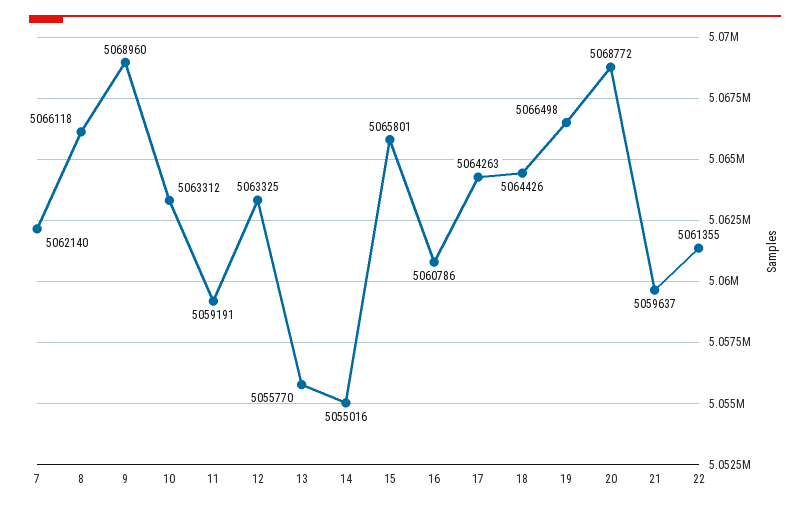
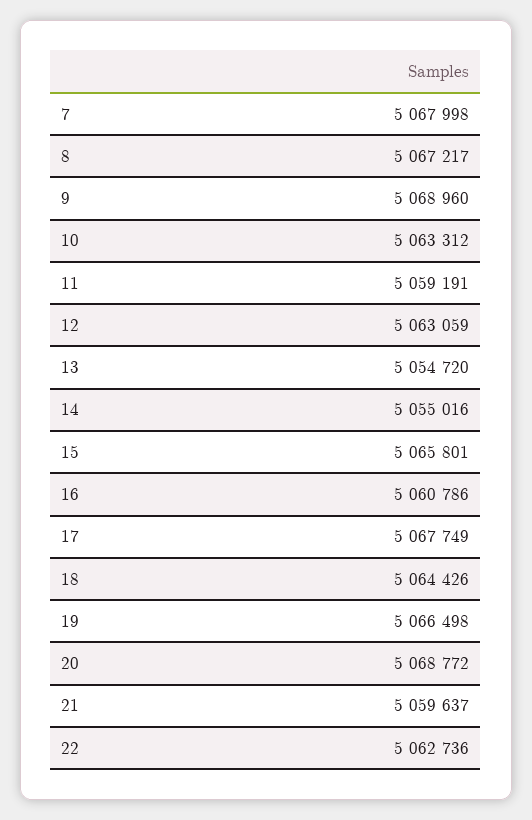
  {
-   "7": 5062140,
+   "7": 5067998,
-   "8": 5066118,
+   "8": 5067217,
    "9": 5068960,
    "10": 5063312,
    "11": 5059191,
-   "12": 5063325,
+   "12": 5063059,
-   "13": 5055770,
+   "13": 5054720,
    "14": 5055016,
    "15": 5065801,
    "16": 5060786,
-   "17": 5064263,
+   "17": 5067749,
    "18": 5064426,
    "19": 5066498,
    "20": 5068772,
    "21": 5059637,
-   "22": 5061355
+   "22": 5062736
  }

